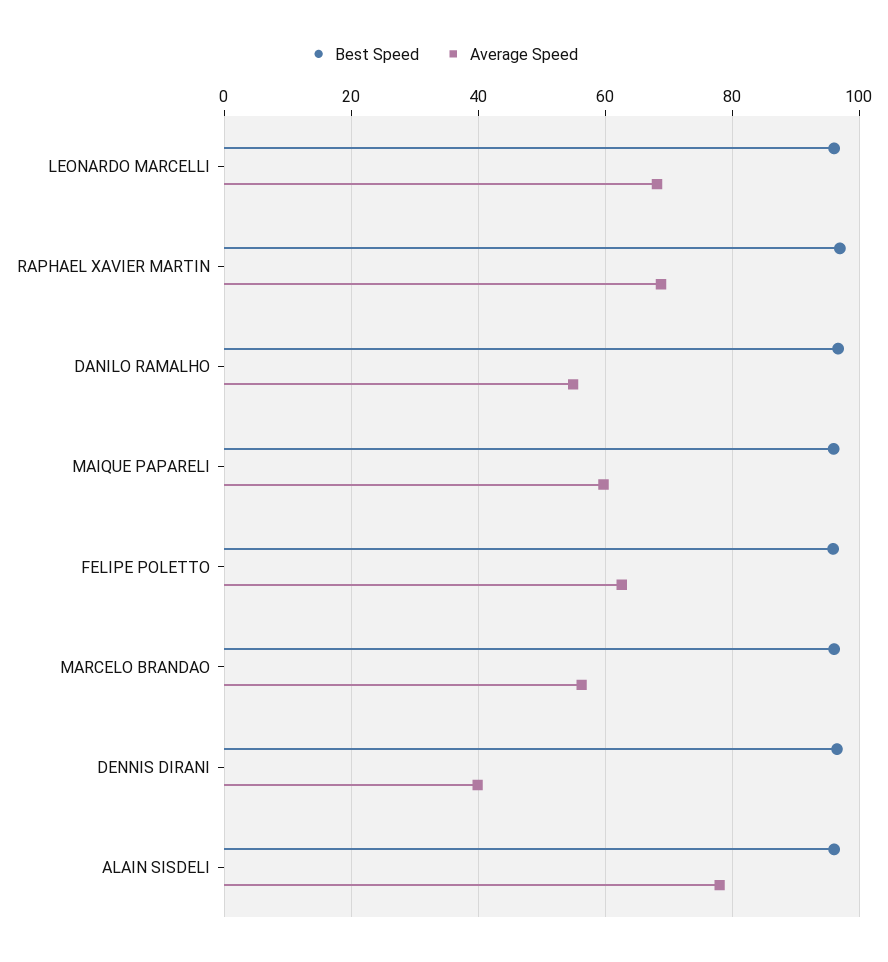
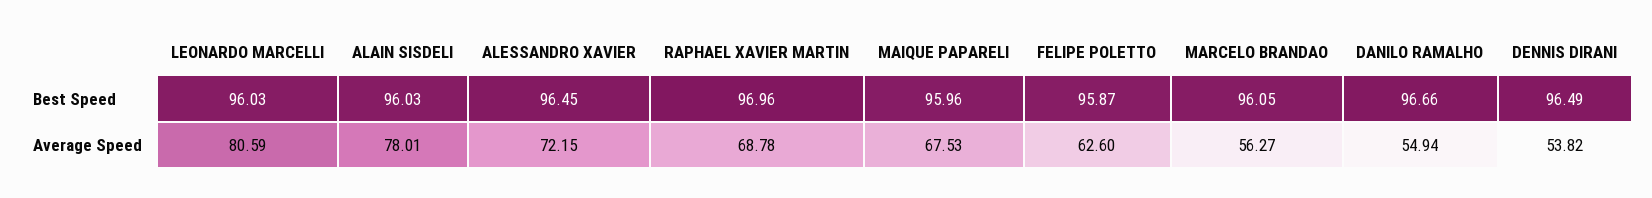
  {
    "Best Speed": {
      "LEONARDO MARCELLI": 96.03,
      "RAPHAEL XAVIER MARTIN": 96.96,
      "DANILO RAMALHO": 96.66,
      "MAIQUE PAPARELI": 95.96,
      "FELIPE POLETTO": 95.87,
      "MARCELO BRANDAO": 96.05,
      "DENNIS DIRANI": 96.49,
-     "ALAIN SISDELI": 96.03
+     "ALAIN SISDELI": 96.03,
+     "ALESSANDRO XAVIER": 96.45
    },
    "Average Speed": {
-     "LEONARDO MARCELLI": 68,
+     "LEONARDO MARCELLI": 80.59,
      "RAPHAEL XAVIER MARTIN": 68.78,
      "DANILO RAMALHO": 54.94,
-     "MAIQUE PAPARELI": 60,
+     "MAIQUE PAPARELI": 67.53,
      "FELIPE POLETTO": 62.6,
      "MARCELO BRANDAO": 56.27,
-     "DENNIS DIRANI": 40,
+     "DENNIS DIRANI": 53.82,
-     "ALAIN SISDELI": 78.01
+     "ALAIN SISDELI": 78.01,
+     "ALESSANDRO XAVIER": 72.15
    }
  }

